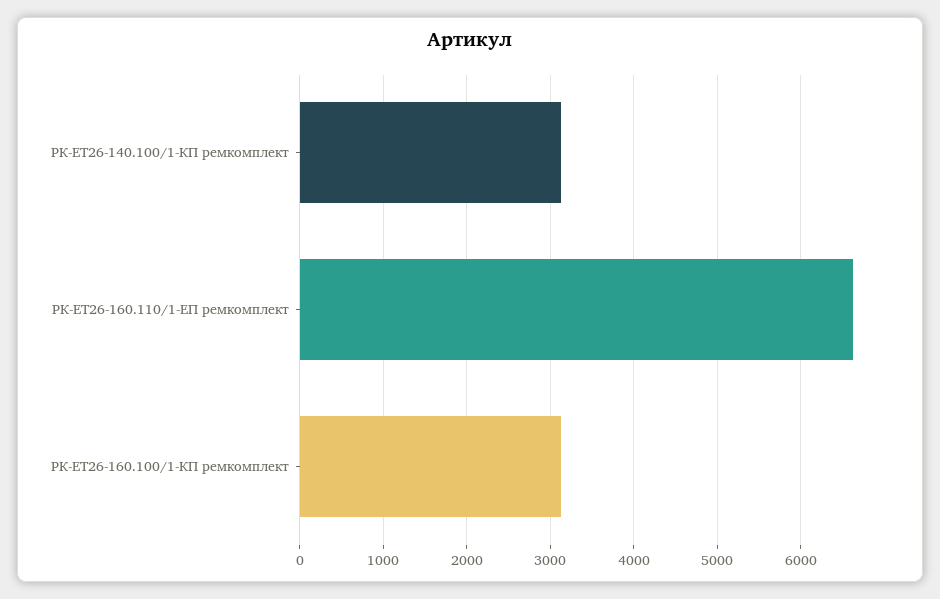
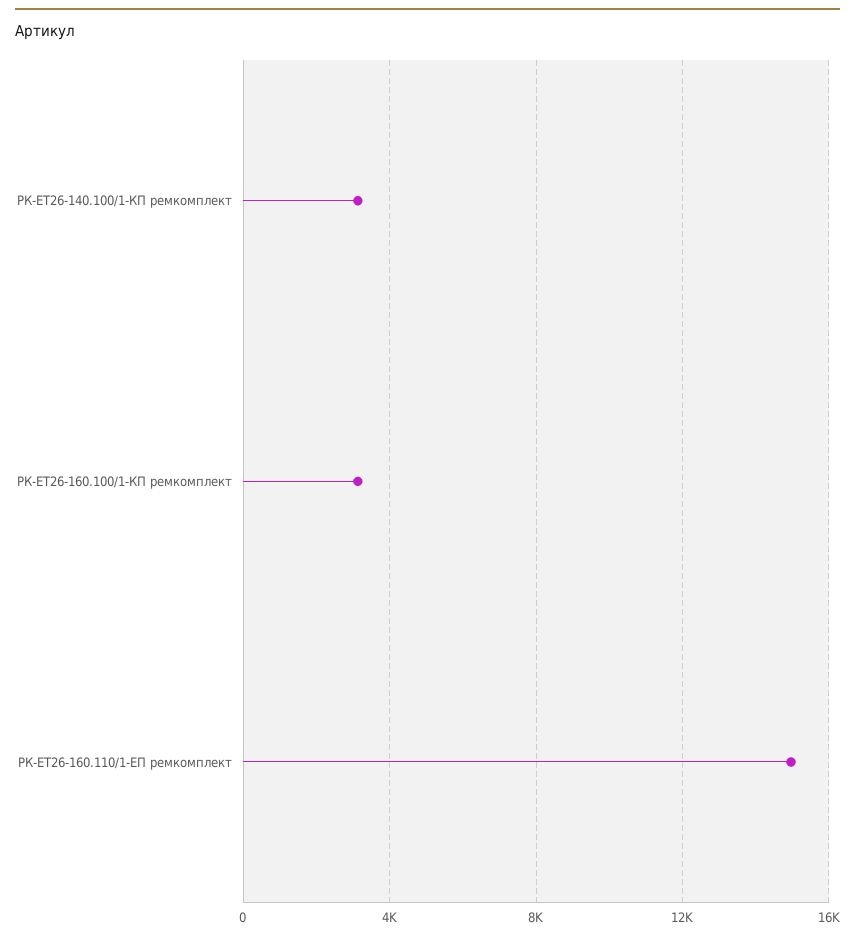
  {
    "РК-ЕТ26-140.100/1-КП ремкомплект": 3100,
-   "РК-ЕТ26-160.110/1-ЕП ремкомплект": 6600,
+   "РК-ЕТ26-160.110/1-ЕП ремкомплект": 15000,
    "РК-ЕТ26-160.100/1-КП ремкомплект": 3100
  }

